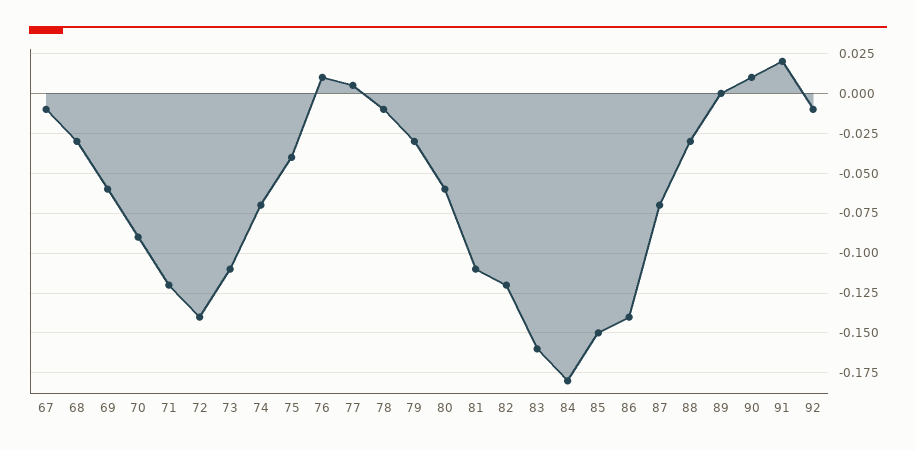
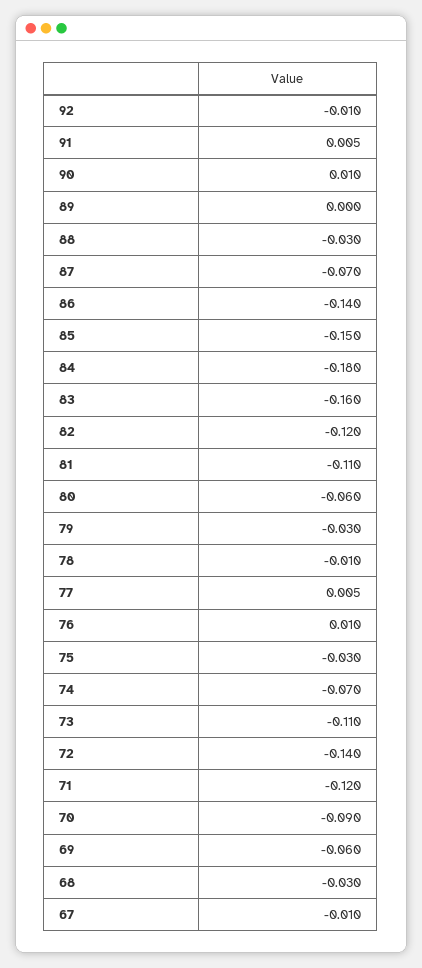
  {
    "67": -0.01,
    "68": -0.03,
    "69": -0.06,
    "70": -0.09,
    "71": -0.12,
    "72": -0.14,
    "73": -0.11,
    "74": -0.07,
-   "75": -0.04,
+   "75": -0.03,
    "76": 0.01,
    "77": 0.005,
    "78": -0.01,
    "79": -0.03,
    "80": -0.06,
    "81": -0.11,
    "82": -0.12,
    "83": -0.16,
    "84": -0.18,
    "85": -0.15,
    "86": -0.14,
    "87": -0.07,
    "88": -0.03,
    "89": 0,
    "90": 0.01,
-   "91": 0.02,
+   "91": 0.005,
    "92": -0.01
  }

